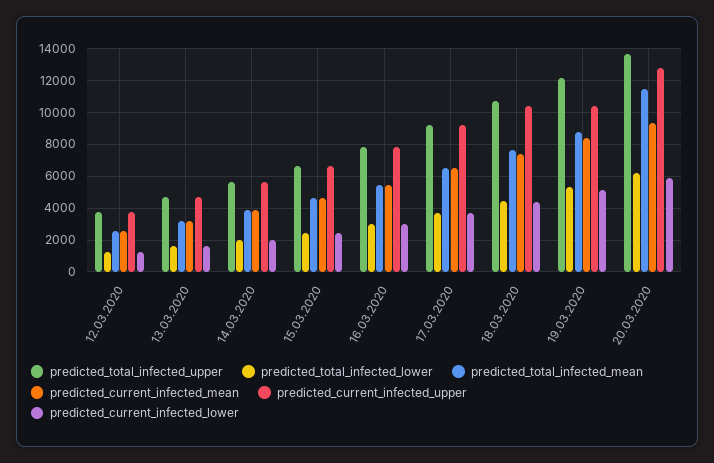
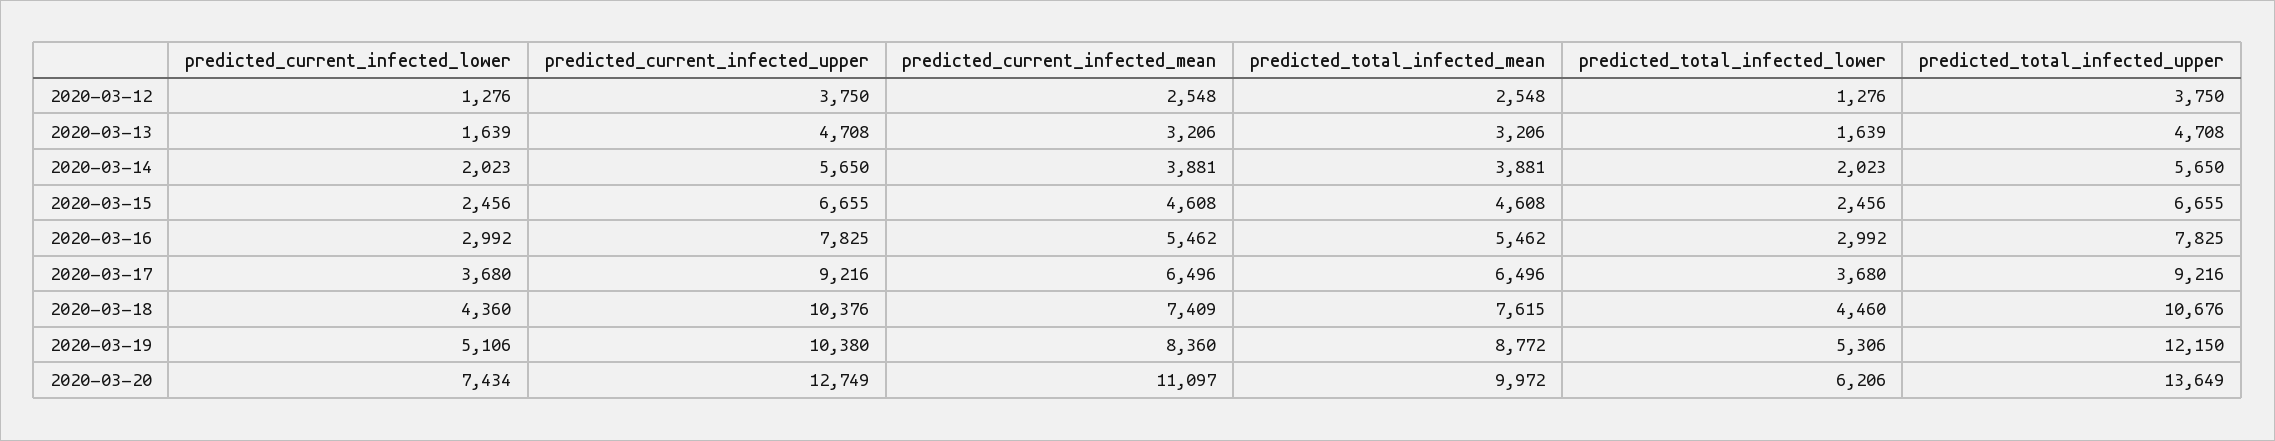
  {
    "predicted_total_infected_upper": {
      "12.03.2020": 3750,
      "13.03.2020": 4708,
      "14.03.2020": 5650,
      "15.03.2020": 6655,
      "16.03.2020": 7825,
      "17.03.2020": 9216,
      "18.03.2020": 10676,
      "19.03.2020": 12150,
      "20.03.2020": 13649
    },
    "predicted_total_infected_lower": {
      "12.03.2020": 1276,
      "13.03.2020": 1639,
      "14.03.2020": 2023,
      "15.03.2020": 2456,
      "16.03.2020": 2992,
      "17.03.2020": 3680,
      "18.03.2020": 4460,
      "19.03.2020": 5306,
      "20.03.2020": 6206
    },
    "predicted_total_infected_mean": {
      "12.03.2020": 2548,
      "13.03.2020": 3206,
      "14.03.2020": 3881,
      "15.03.2020": 4608,
      "16.03.2020": 5462,
      "17.03.2020": 6496,
      "18.03.2020": 7615,
      "19.03.2020": 8772,
-     "20.03.2020": 11500
+     "20.03.2020": 9972
    },
    "predicted_current_infected_mean": {
      "12.03.2020": 2548,
      "13.03.2020": 3206,
      "14.03.2020": 3881,
      "15.03.2020": 4608,
      "16.03.2020": 5462,
      "17.03.2020": 6496,
      "18.03.2020": 7409,
      "19.03.2020": 8360,
-     "20.03.2020": 9500
+     "20.03.2020": 11097
    },
    "predicted_current_infected_upper": {
      "12.03.2020": 3750,
      "13.03.2020": 4708,
      "14.03.2020": 5650,
      "15.03.2020": 6655,
      "16.03.2020": 7825,
      "17.03.2020": 9216,
      "18.03.2020": 10376,
      "19.03.2020": 10380,
      "20.03.2020": 12749
    },
    "predicted_current_infected_lower": {
      "12.03.2020": 1276,
      "13.03.2020": 1639,
      "14.03.2020": 2023,
      "15.03.2020": 2456,
      "16.03.2020": 2992,
      "17.03.2020": 3680,
      "18.03.2020": 4360,
      "19.03.2020": 5106,
-     "20.03.2020": 6000
+     "20.03.2020": 7434
    }
  }

